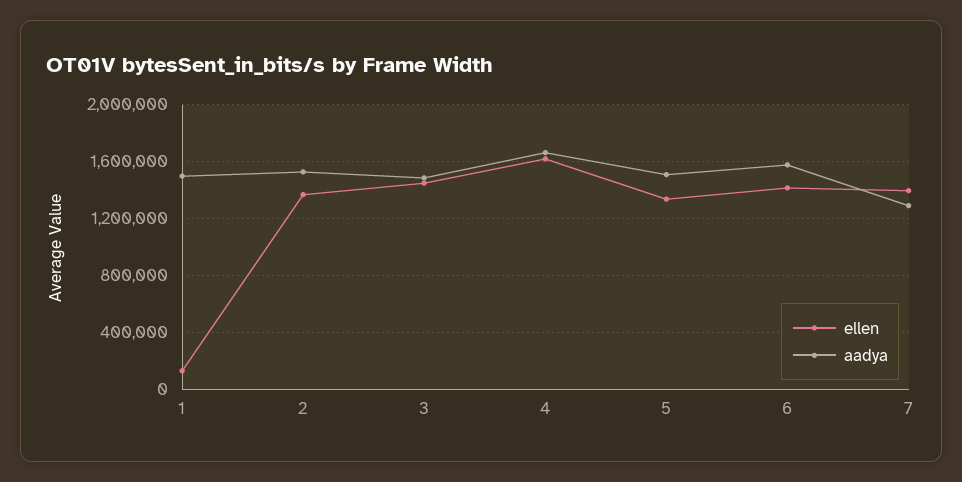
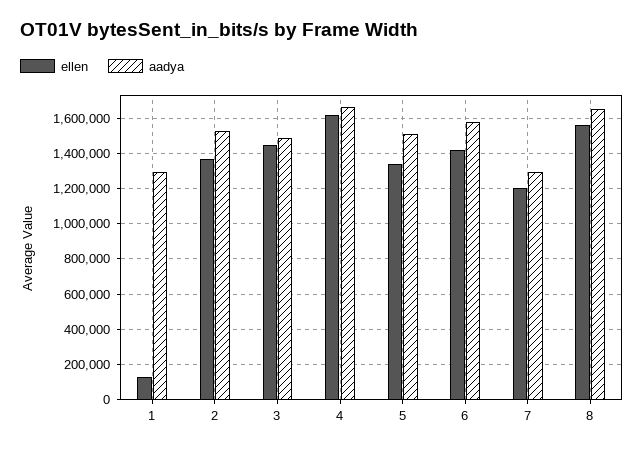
  {
    "ellen": {
      "1": 150000,
      "2": 1350000,
      "3": 1450000,
      "4": 1600000,
      "5": 1350000,
      "6": 1400000,
-     "7": 1400000
+     "7": 1200000,
+     "8": 1550000
    },
    "aadya": {
-     "1": 1500000,
+     "1": 1300000,
      "2": 1550000,
      "3": 1500000,
      "4": 1650000,
      "5": 1500000,
      "6": 1600000,
-     "7": 1300000
+     "7": 1300000,
+     "8": 1650000
    }
  }

